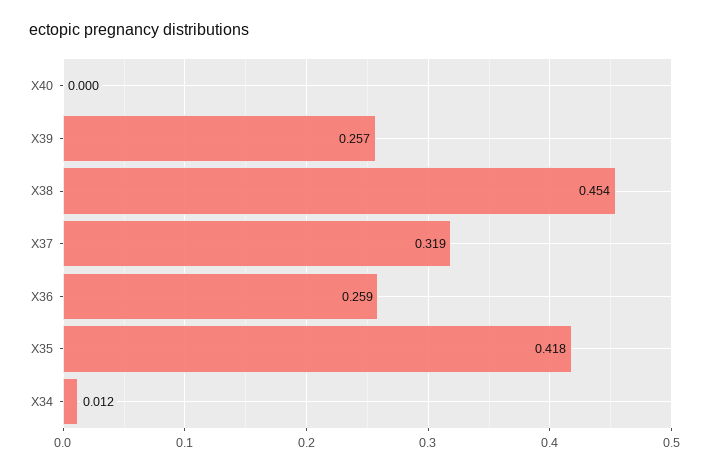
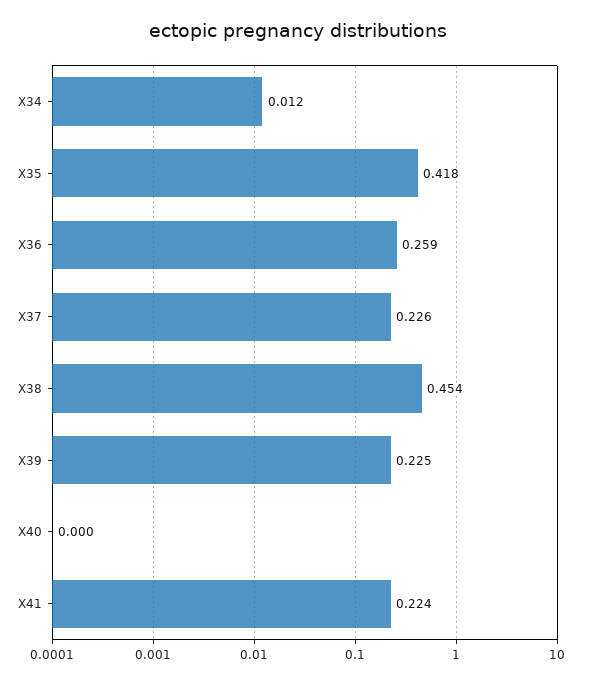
  {
    "X40": 0,
-   "X39": 0.257,
+   "X39": 0.225,
    "X38": 0.454,
-   "X37": 0.319,
+   "X37": 0.226,
    "X36": 0.259,
    "X35": 0.418,
-   "X34": 0.012
+   "X34": 0.012,
+   "X41": 0.224
  }

